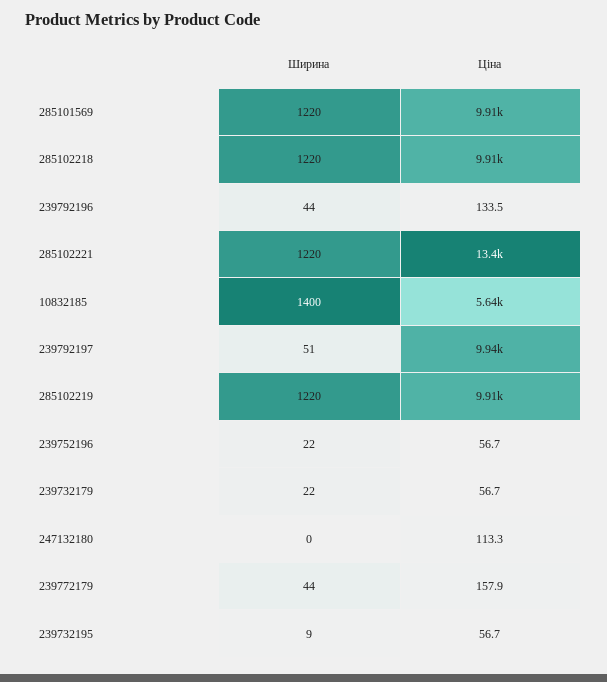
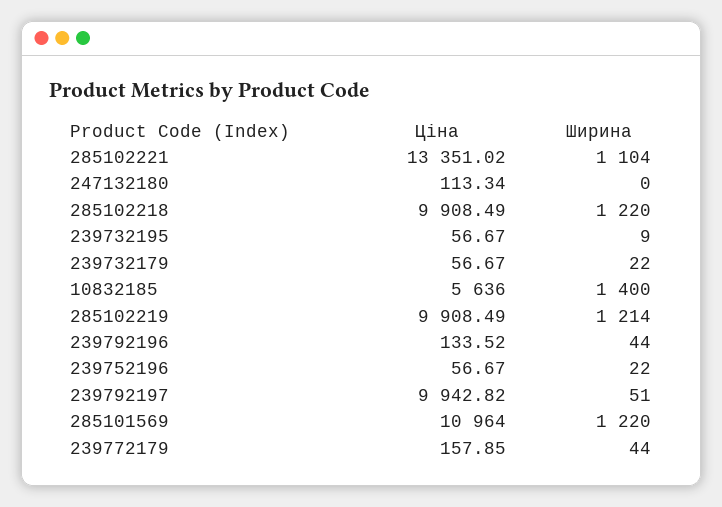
  {
    "Ширина": {
      "285101569": 1220,
      "285102218": 1220,
      "239792196": 44,
-     "285102221": 1220,
+     "285102221": 1104,
      "10832185": 1400,
      "239792197": 51,
-     "285102219": 1220,
+     "285102219": 1214,
      "239752196": 22,
      "239732179": 22,
      "247132180": 0,
      "239772179": 44,
      "239732195": 9
    },
    "Ціна": {
-     "285101569": 9910,
+     "285101569": 10964,
      "285102218": 9908.49,
      "239792196": 133.52,
      "285102221": 13351.02,
      "10832185": 5636,
      "239792197": 9942.82,
      "285102219": 9908.49,
      "239752196": 56.67,
      "239732179": 56.67,
      "247132180": 113.34,
      "239772179": 157.85,
      "239732195": 56.67
    }
  }

